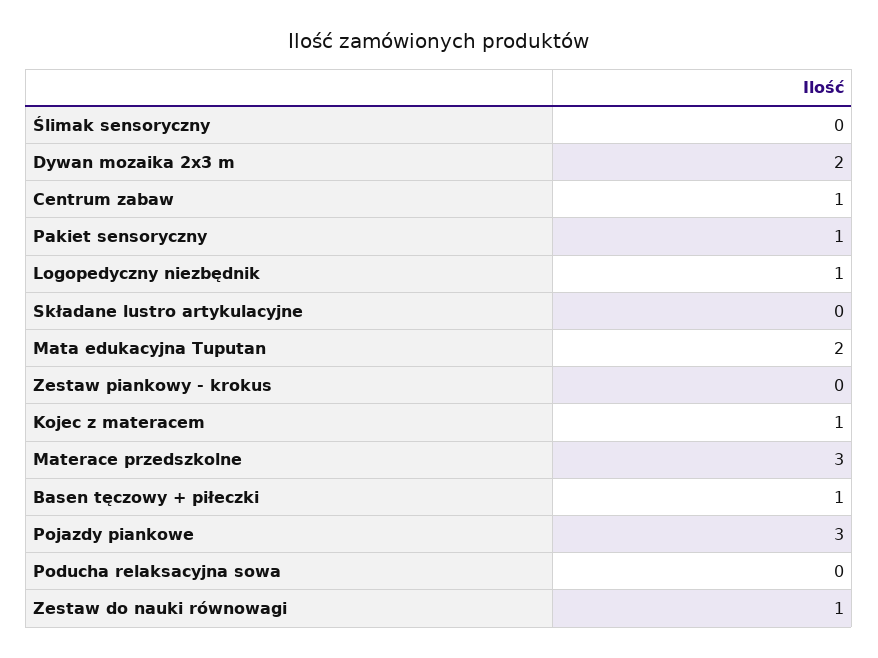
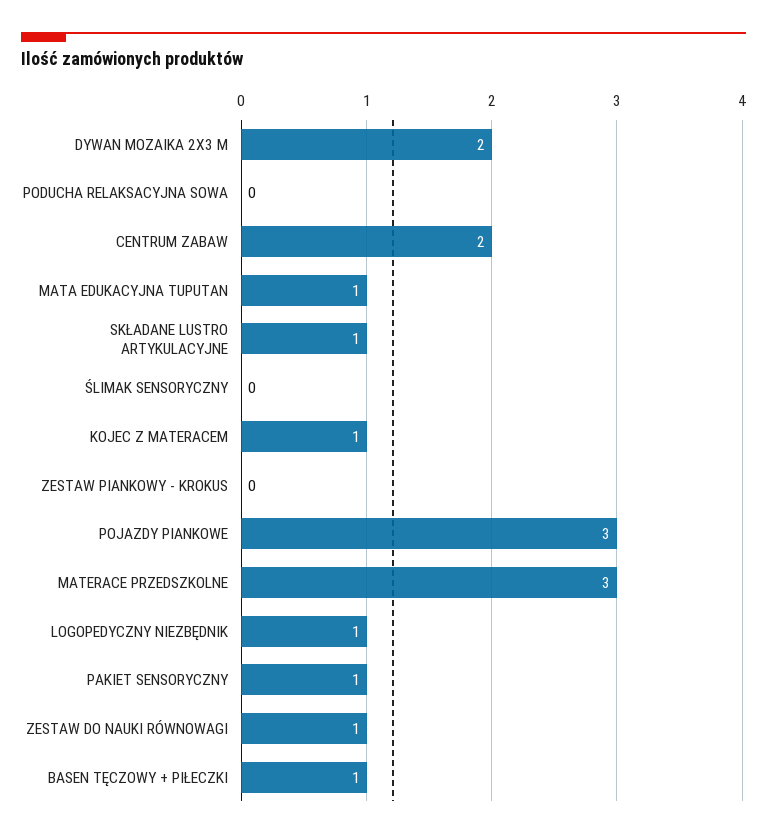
  {
    "Ślimak sensoryczny": 0,
    "Dywan mozaika 2x3 m": 2,
-   "Centrum zabaw": 1,
+   "Centrum zabaw": 2,
    "Pakiet sensoryczny": 1,
    "Logopedyczny niezbędnik": 1,
-   "Składane lustro artykulacyjne": 0,
+   "Składane lustro artykulacyjne": 1,
-   "Mata edukacyjna Tuputan": 2,
+   "Mata edukacyjna Tuputan": 1,
    "Zestaw piankowy - krokus": 0,
    "Kojec z materacem": 1,
    "Materace przedszkolne": 3,
    "Basen tęczowy + piłeczki": 1,
    "Pojazdy piankowe": 3,
    "Poducha relaksacyjna sowa": 0,
    "Zestaw do nauki równowagi": 1
  }

